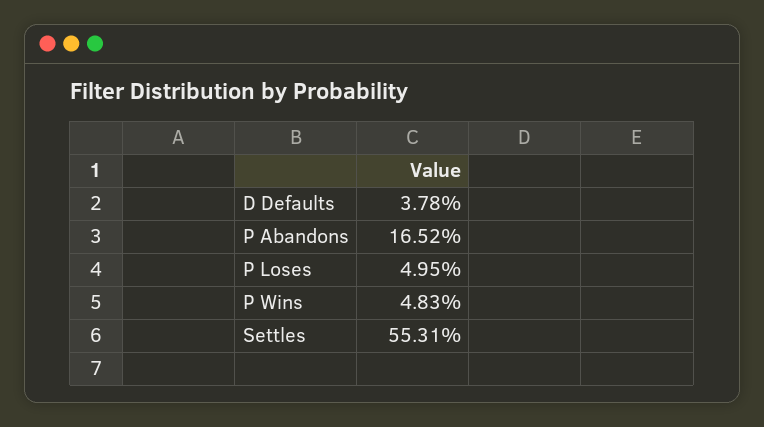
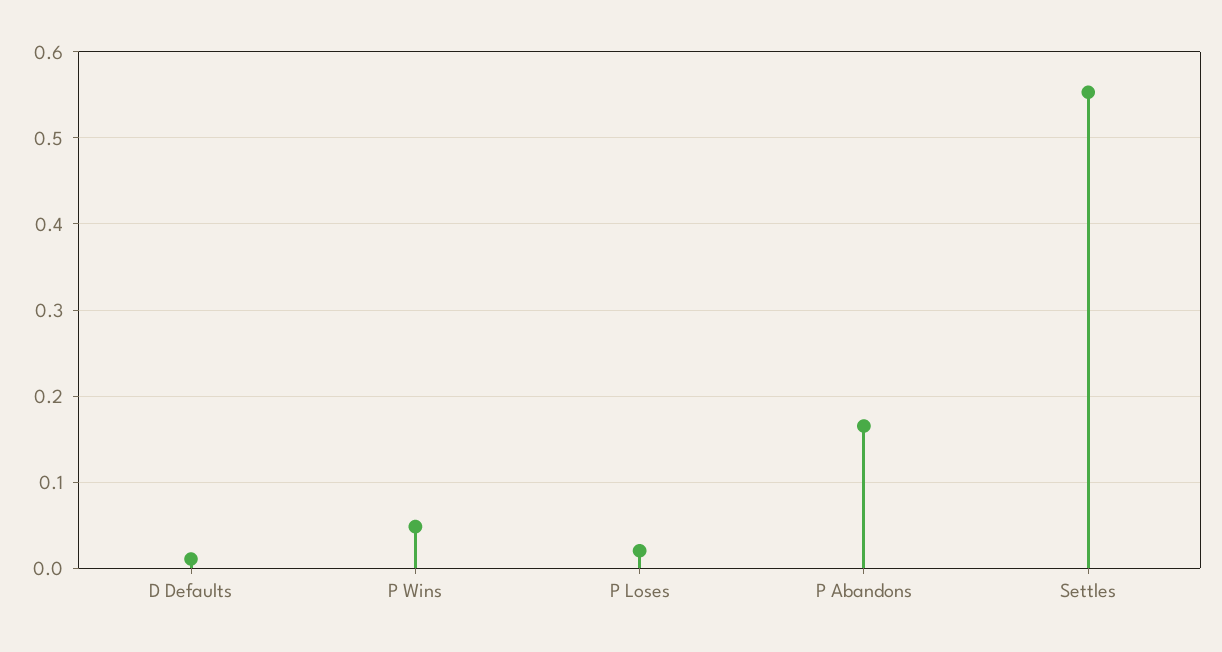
  {
-   "D Defaults": 0.0378,
+   "D Defaults": 0.01,
    "P Abandons": 0.1652,
-   "P Loses": 0.0495,
+   "P Loses": 0.02,
    "P Wins": 0.0483,
    "Settles": 0.5531
  }

